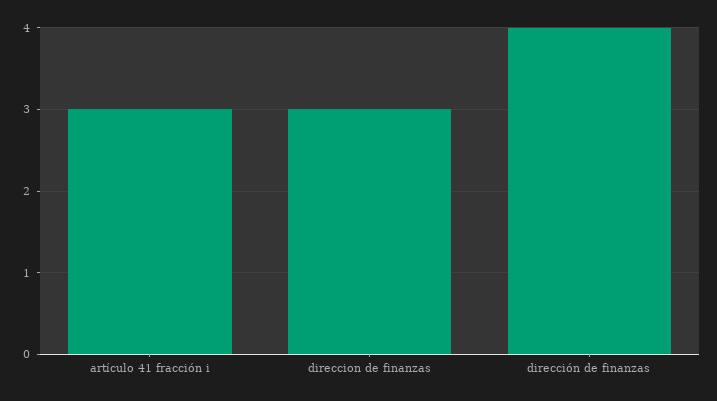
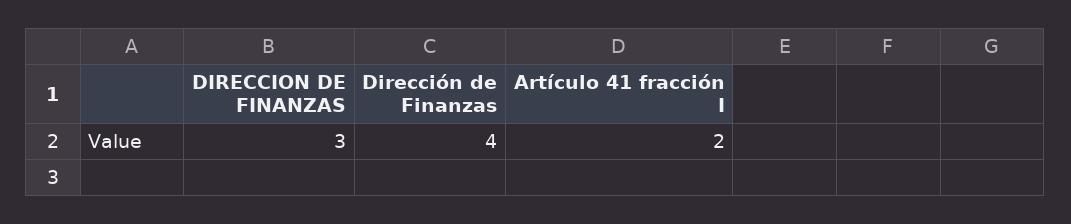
  {
-   "artículo 41 fracción i": 3,
+   "artículo 41 fracción i": 2,
    "direccion de finanzas": 3,
    "dirección de finanzas": 4
  }

